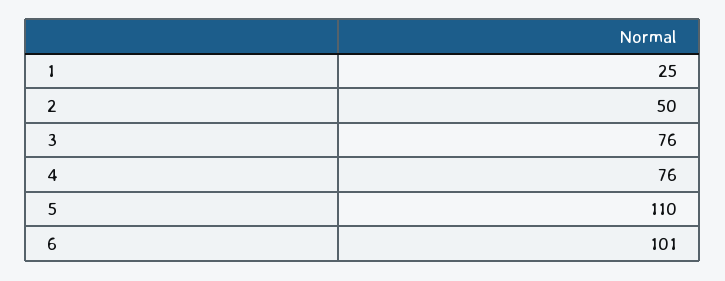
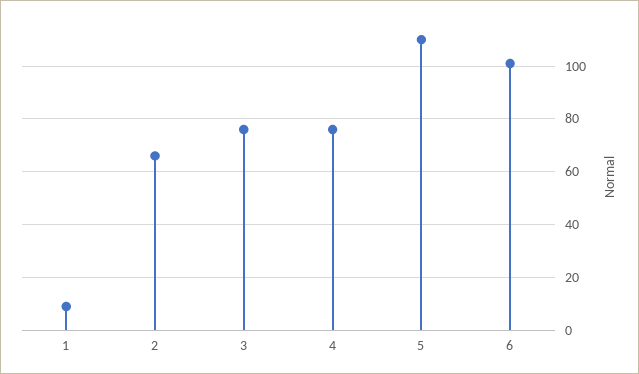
  {
-   "1": 25,
+   "1": 10,
-   "2": 50,
+   "2": 65,
    "3": 76,
    "4": 76,
    "5": 110,
    "6": 101
  }

